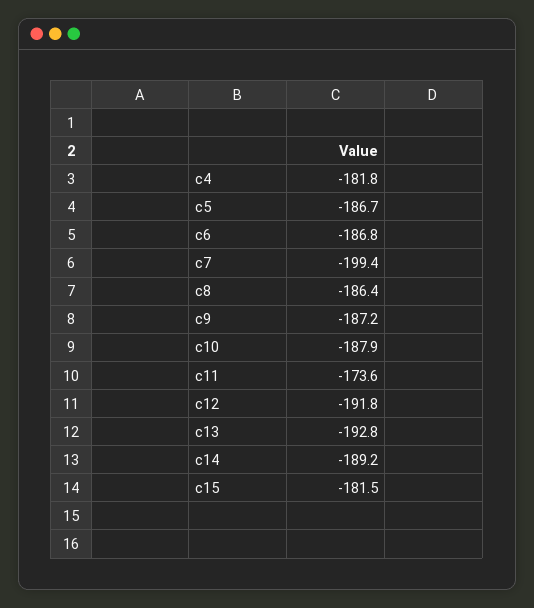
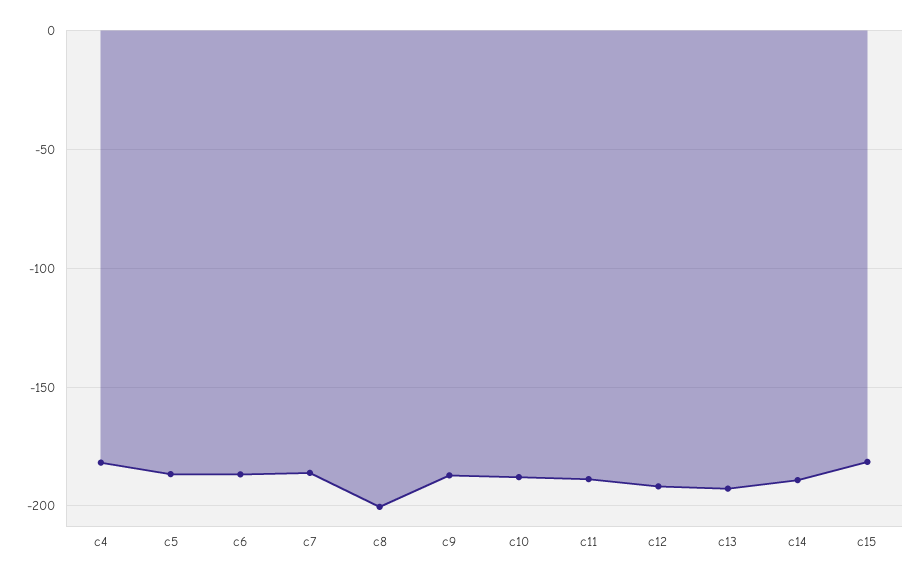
  {
    "c4": -181.8,
    "c5": -186.7,
    "c6": -186.8,
-   "c7": -199.4,
+   "c7": -185,
-   "c8": -186.4,
+   "c8": -200,
    "c9": -187.2,
    "c10": -187.9,
-   "c11": -173.6,
+   "c11": -190,
    "c12": -191.8,
    "c13": -192.8,
    "c14": -189.2,
    "c15": -181.5
  }

